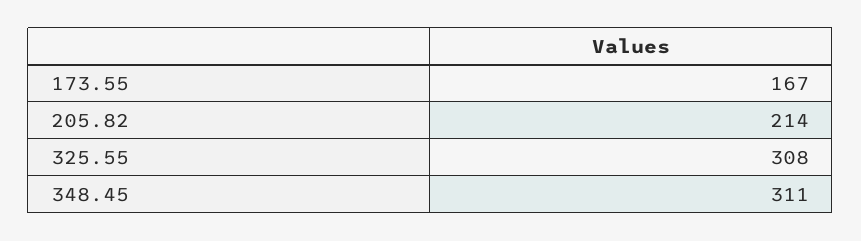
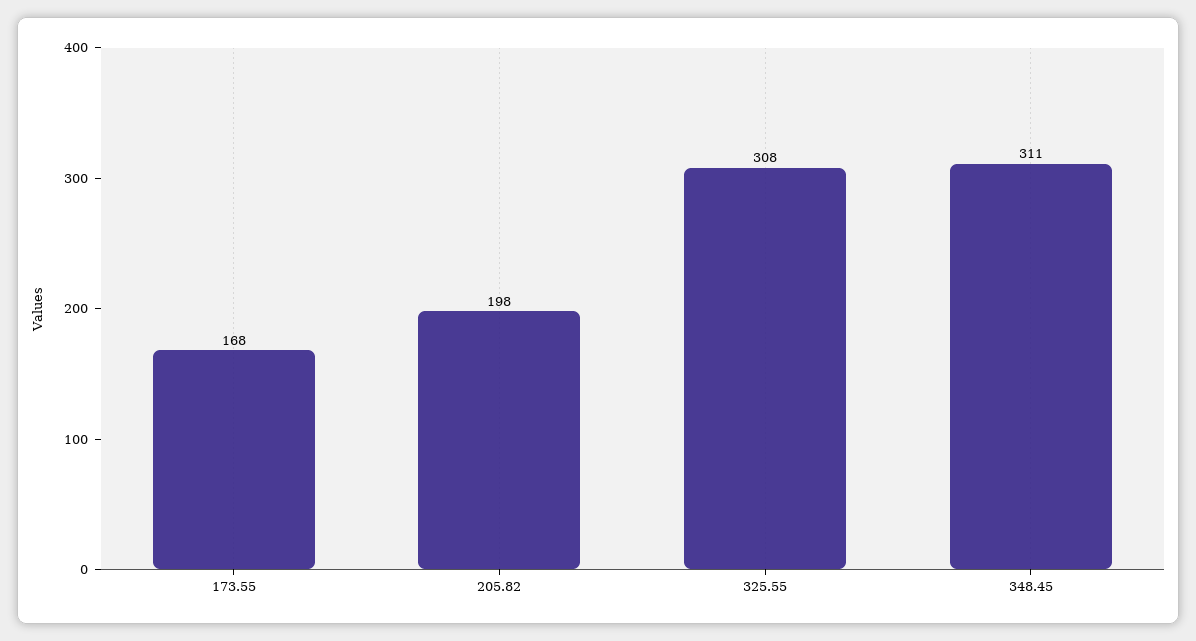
  {
-   "173.55": 167,
+   "173.55": 168,
-   "205.82": 214,
+   "205.82": 198,
    "325.55": 308,
    "348.45": 311
  }

